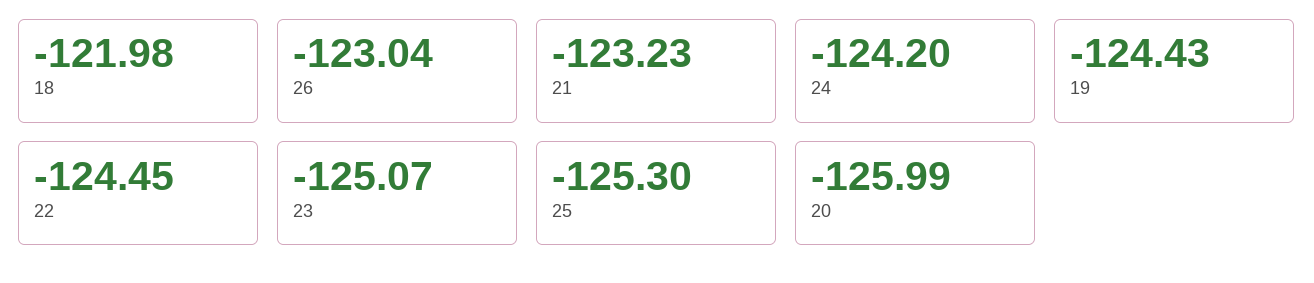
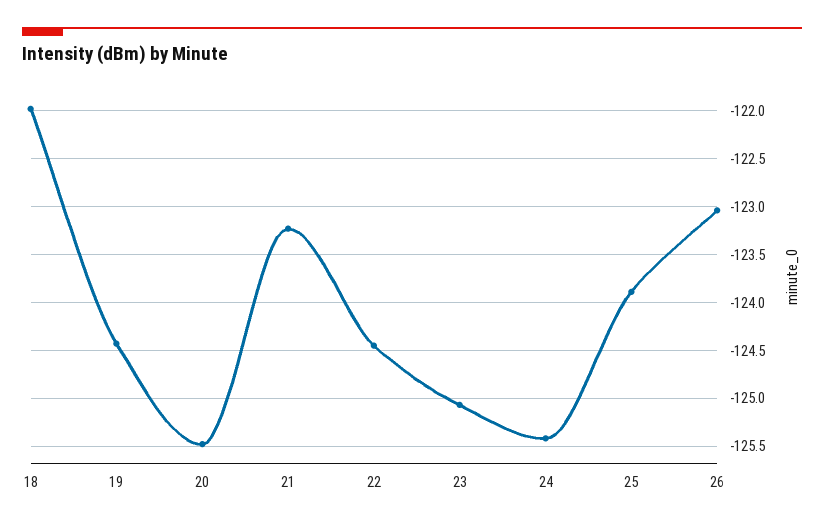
  {
    "18": -121.98,
    "26": -123.04,
    "21": -123.23,
-   "24": -124.2,
+   "24": -125.4,
    "19": -124.43,
    "22": -124.45,
    "23": -125.07,
-   "25": -125.3,
+   "25": -123.9,
-   "20": -125.99
+   "20": -125.5
  }

